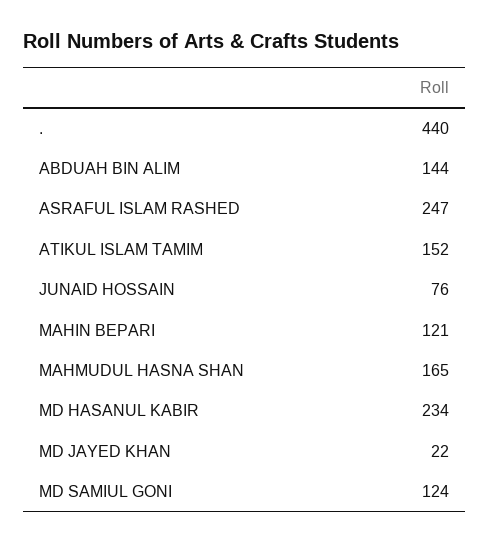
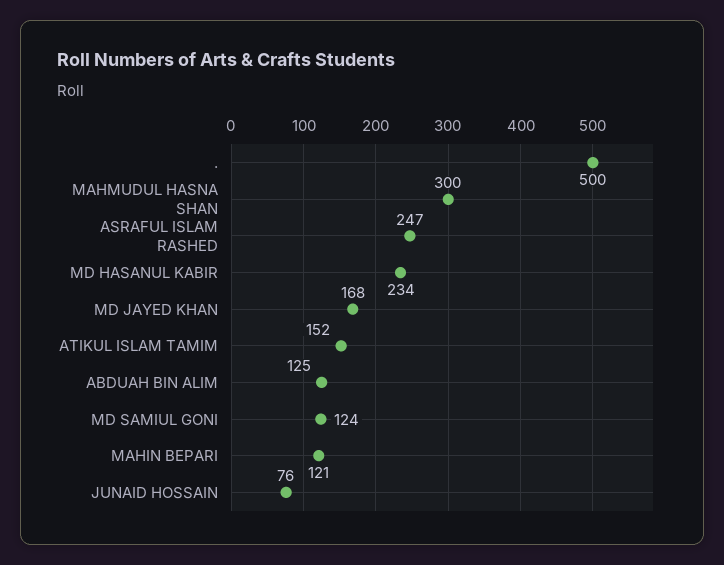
  {
-   ".": 440,
+   ".": 500,
-   "ABDUAH BIN ALIM": 144,
+   "ABDUAH BIN ALIM": 125,
    "ASRAFUL ISLAM RASHED": 247,
    "ATIKUL ISLAM TAMIM": 152,
    "JUNAID HOSSAIN": 76,
    "MAHIN BEPARI": 121,
-   "MAHMUDUL HASNA SHAN": 165,
+   "MAHMUDUL HASNA SHAN": 300,
    "MD HASANUL KABIR": 234,
-   "MD JAYED KHAN": 22,
+   "MD JAYED KHAN": 168,
    "MD SAMIUL GONI": 124
  }

